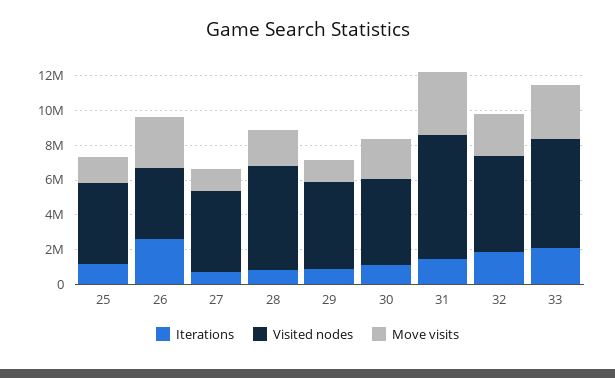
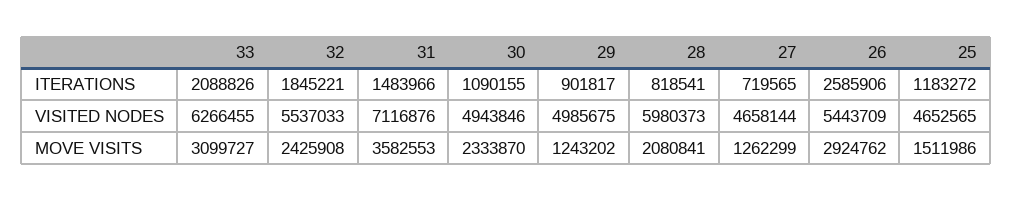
  {
    "Iterations": {
      "25": 1183272,
      "26": 2585906,
      "27": 719565,
      "28": 818541,
      "29": 901817,
      "30": 1090155,
      "31": 1483966,
      "32": 1845221,
      "33": 2088826
    },
    "Visited nodes": {
      "25": 4652565,
-     "26": 4000000,
+     "26": 5443709,
      "27": 4658144,
      "28": 5980373,
      "29": 4985675,
      "30": 4943846,
      "31": 7116876,
      "32": 5537033,
      "33": 6266455
    },
    "Move visits": {
      "25": 1511986,
      "26": 2924762,
      "27": 1262299,
      "28": 2080841,
      "29": 1243202,
      "30": 2333870,
      "31": 3582553,
      "32": 2425908,
      "33": 3099727
    }
  }

